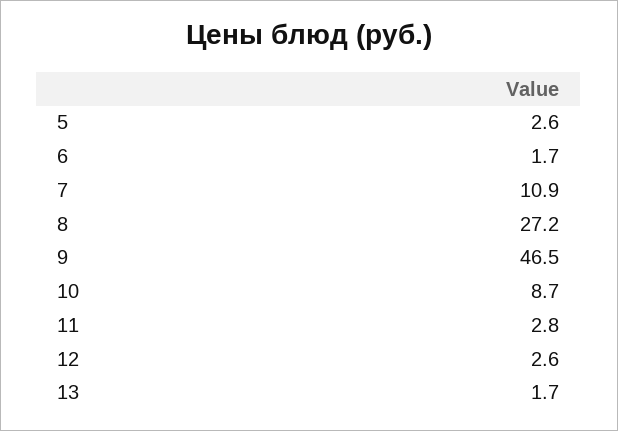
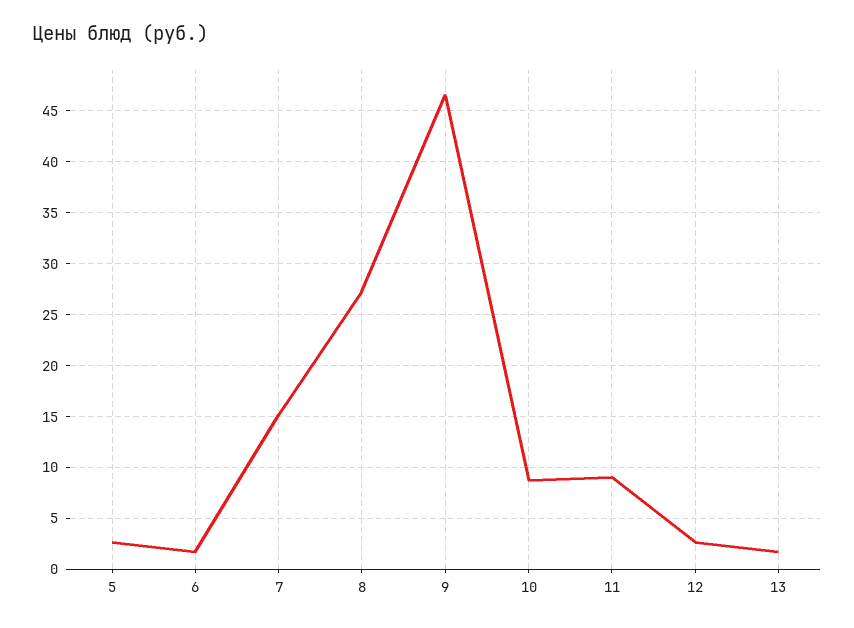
  {
    "5": 2.6,
    "6": 1.7,
-   "7": 10.9,
+   "7": 15,
    "8": 27.2,
    "9": 46.5,
    "10": 8.7,
-   "11": 2.8,
+   "11": 9,
    "12": 2.6,
    "13": 1.7
  }

